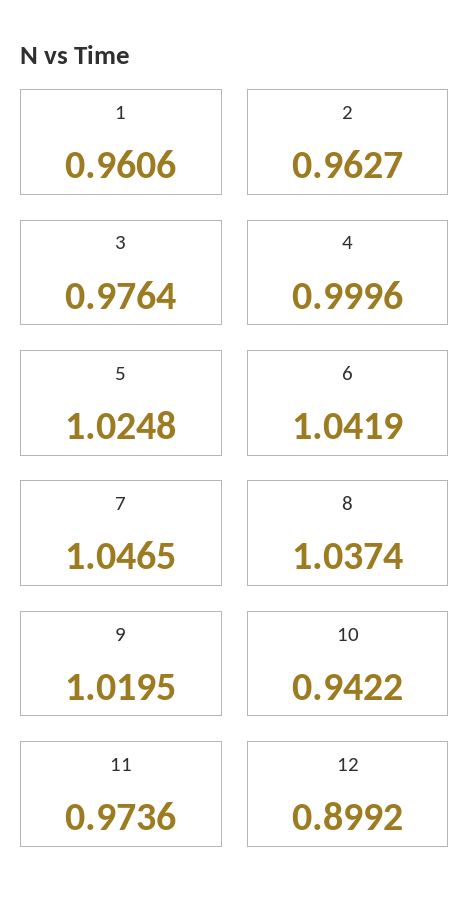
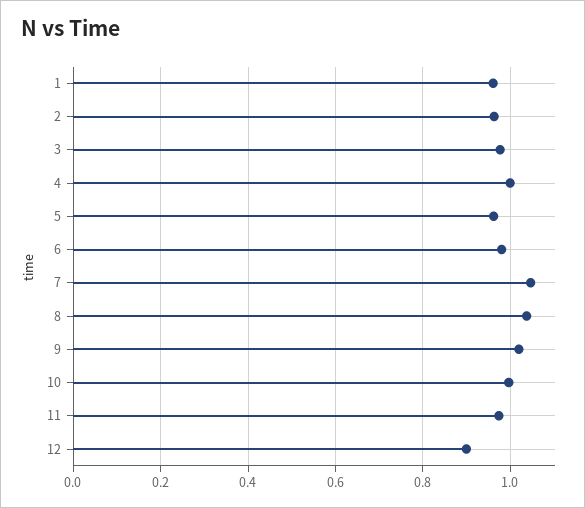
  {
    "1": 0.9606,
    "2": 0.9627,
    "3": 0.9764,
    "4": 0.9996,
-   "5": 1.0248,
+   "5": 0.96,
-   "6": 1.0419,
+   "6": 0.98,
    "7": 1.0465,
    "8": 1.0374,
    "9": 1.0195,
-   "10": 0.9422,
+   "10": 1,
    "11": 0.9736,
    "12": 0.8992
  }

